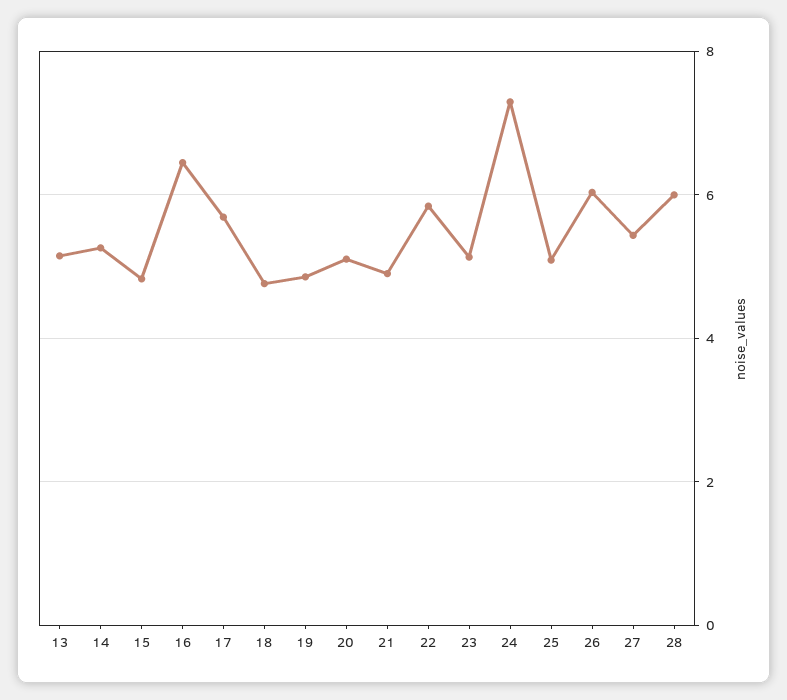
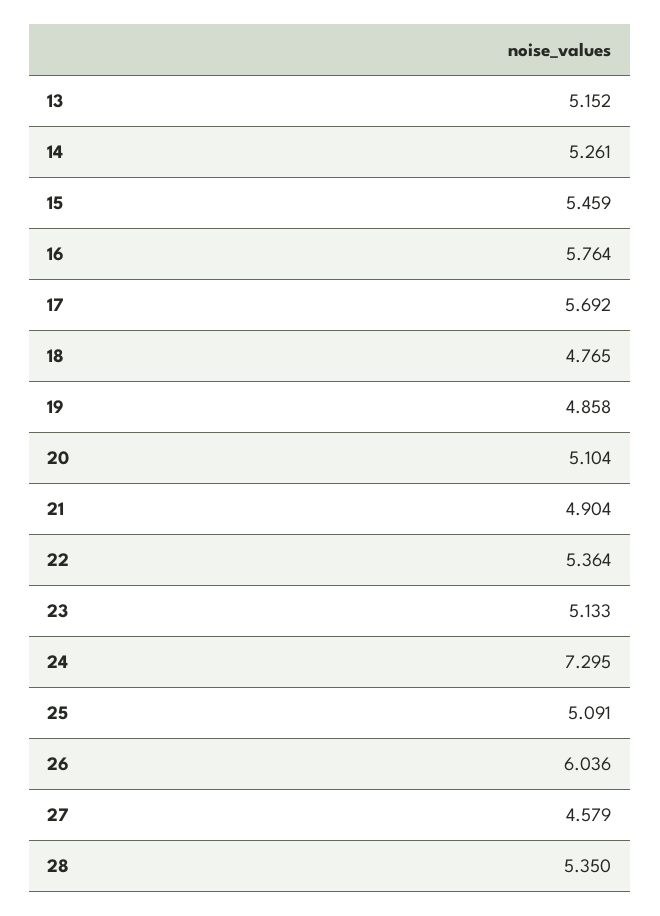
  {
    "13": 5.152,
    "14": 5.261,
-   "15": 4.8,
+   "15": 5.459,
-   "16": 6.4,
+   "16": 5.764,
    "17": 5.692,
    "18": 4.765,
    "19": 4.858,
    "20": 5.104,
    "21": 4.904,
-   "22": 5.8,
+   "22": 5.364,
    "23": 5.133,
    "24": 7.295,
    "25": 5.091,
    "26": 6.036,
-   "27": 5.4,
+   "27": 4.579,
-   "28": 6
+   "28": 5.35
  }

